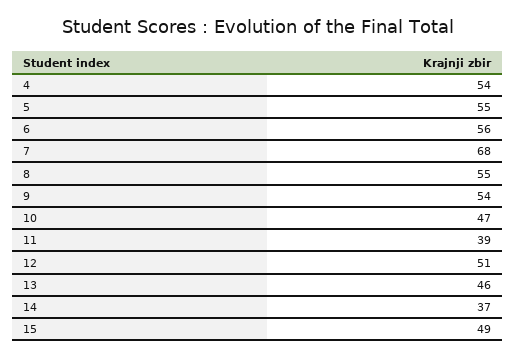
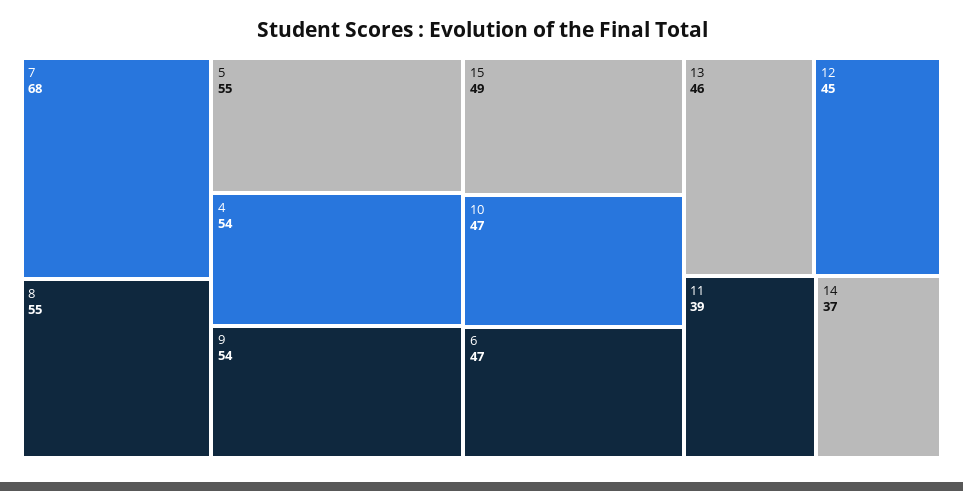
  {
    "4": 54,
    "5": 55,
-   "6": 56,
+   "6": 47,
    "7": 68,
    "8": 55,
    "9": 54,
    "10": 47,
    "11": 39,
-   "12": 51,
+   "12": 45,
    "13": 46,
    "14": 37,
    "15": 49
  }

